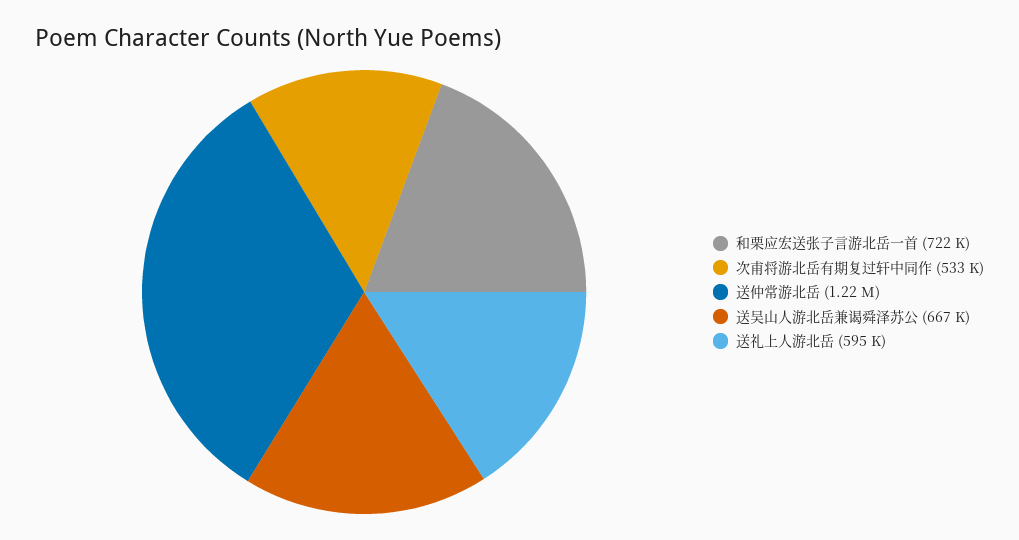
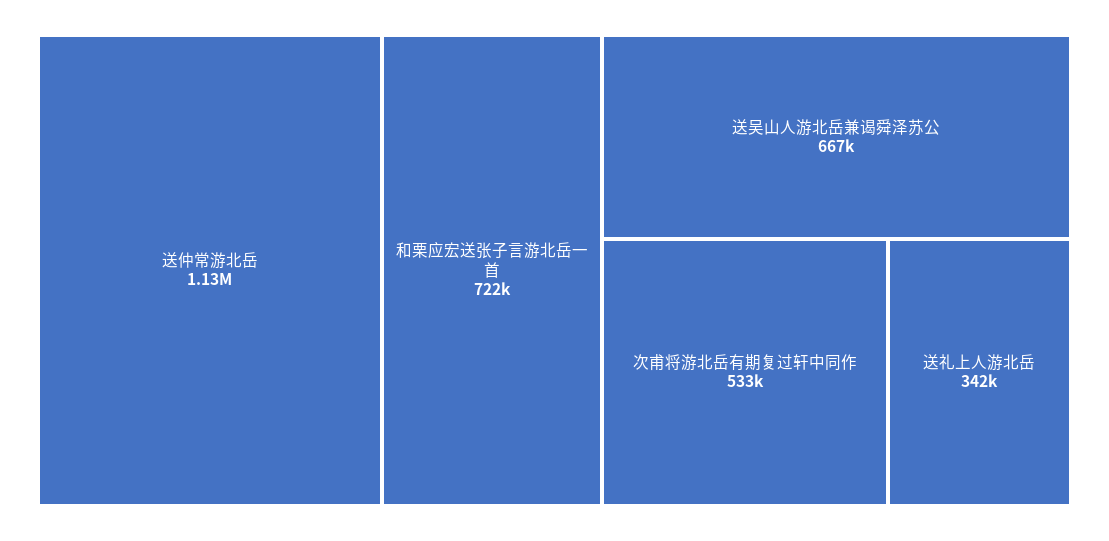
  {
    "和栗应宏送张子言游北岳一首": 722000,
    "次甫将游北岳有期复过轩中同作": 533000,
-   "送仲常游北岳": 1220000,
+   "送仲常游北岳": 1130000,
    "送吴山人游北岳兼谒舜泽苏公": 667000,
-   "送礼上人游北岳": 595000
+   "送礼上人游北岳": 342000
  }

